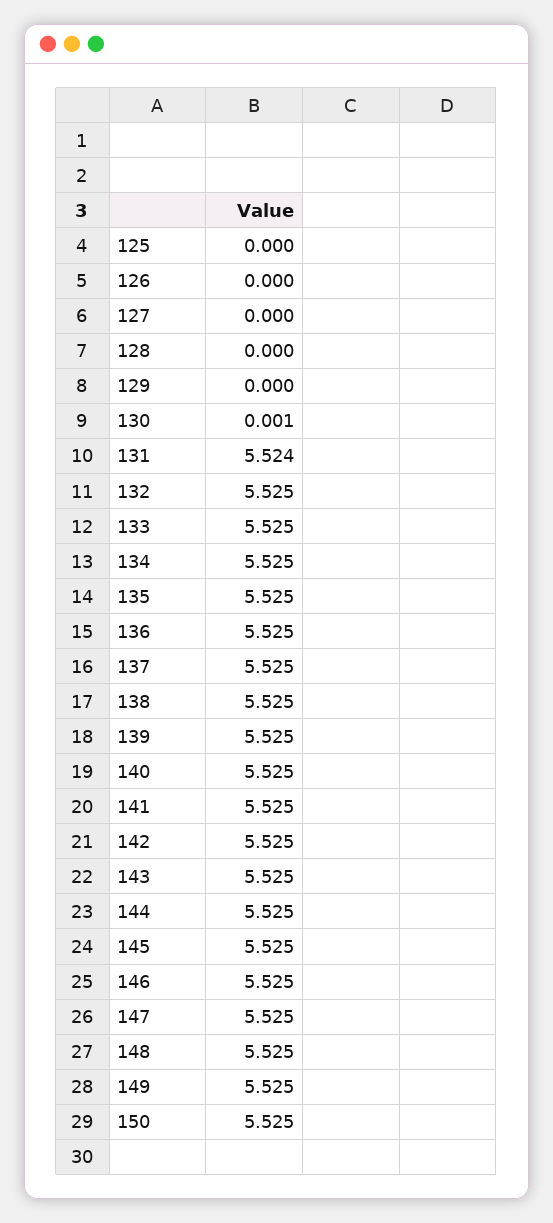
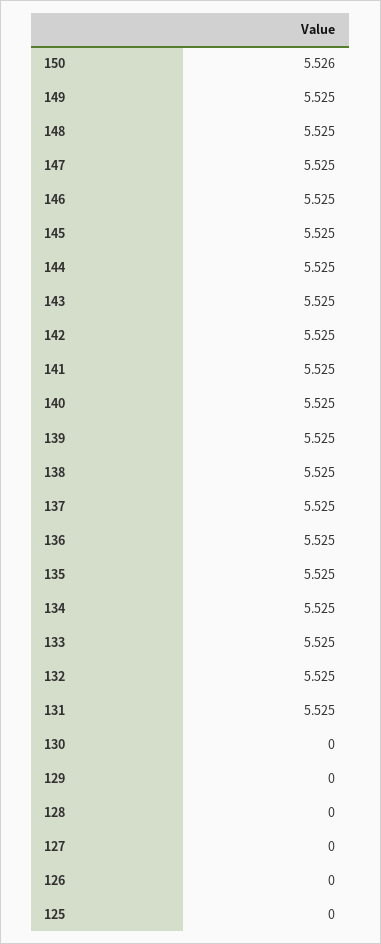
  {
    "125": 0,
    "126": 0,
    "127": 0,
    "128": 0,
    "129": 0,
-   "130": 0.001,
+   "130": 0,
-   "131": 5.524,
+   "131": 5.525,
    "132": 5.525,
    "133": 5.525,
    "134": 5.525,
    "135": 5.525,
    "136": 5.525,
    "137": 5.525,
    "138": 5.525,
    "139": 5.525,
    "140": 5.525,
    "141": 5.525,
    "142": 5.525,
    "143": 5.525,
    "144": 5.525,
    "145": 5.525,
    "146": 5.525,
    "147": 5.525,
    "148": 5.525,
    "149": 5.525,
-   "150": 5.525
+   "150": 5.526
  }

